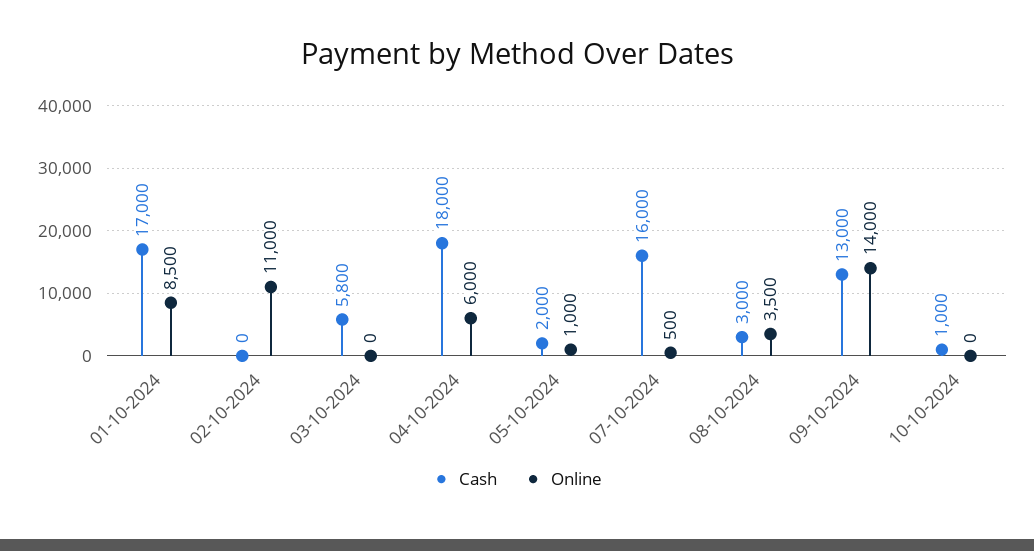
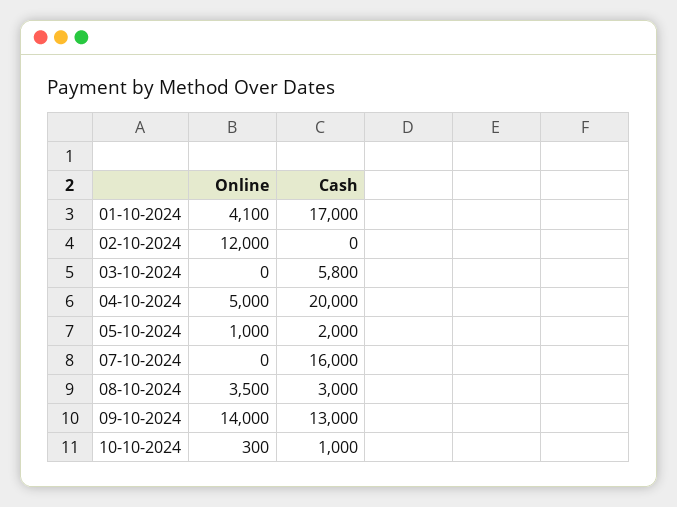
  {
    "Cash": {
      "01-10-2024": 17000,
      "02-10-2024": 0,
      "03-10-2024": 5800,
-     "04-10-2024": 18000,
+     "04-10-2024": 20000,
      "05-10-2024": 2000,
      "07-10-2024": 16000,
      "08-10-2024": 3000,
      "09-10-2024": 13000,
      "10-10-2024": 1000
    },
    "Online": {
-     "01-10-2024": 8500,
+     "01-10-2024": 4100,
-     "02-10-2024": 11000,
+     "02-10-2024": 12000,
      "03-10-2024": 0,
-     "04-10-2024": 6000,
+     "04-10-2024": 5000,
      "05-10-2024": 1000,
-     "07-10-2024": 500,
+     "07-10-2024": 0,
      "08-10-2024": 3500,
      "09-10-2024": 14000,
-     "10-10-2024": 0
+     "10-10-2024": 300
    }
  }

